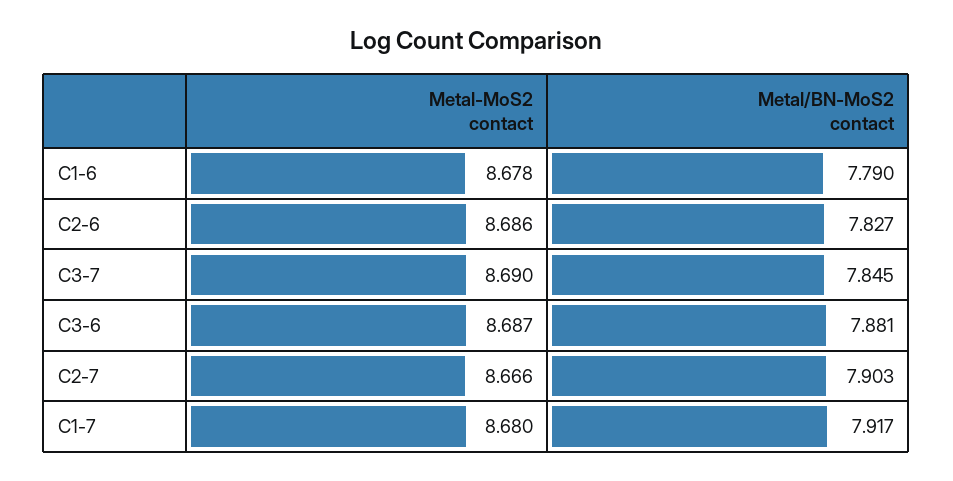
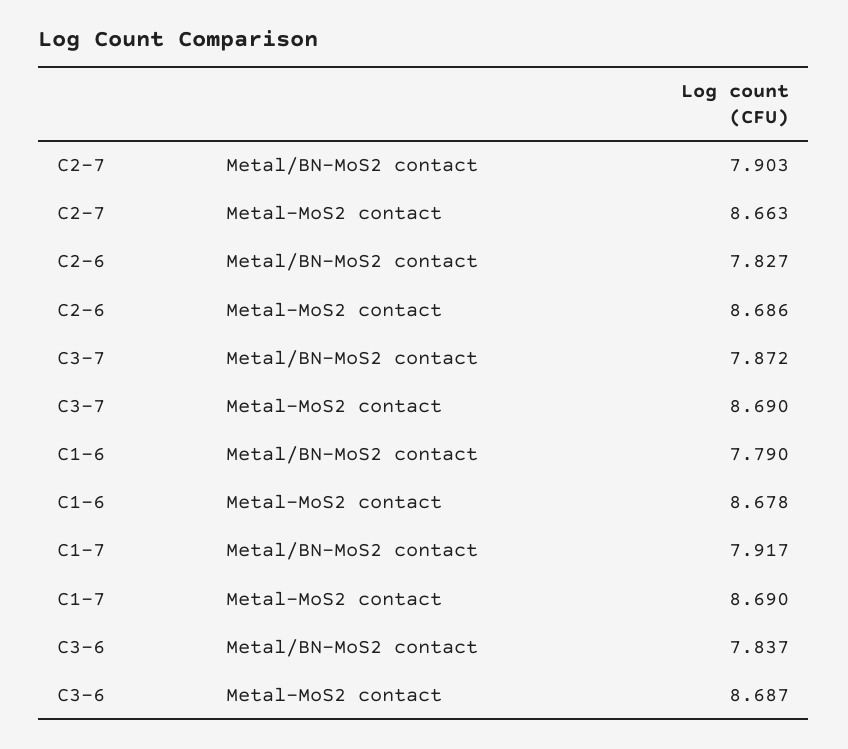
  {
    "Metal-MoS2 contact": {
      "C1-6": 8.678,
      "C2-6": 8.686,
      "C3-7": 8.69,
      "C3-6": 8.687,
-     "C2-7": 8.666,
+     "C2-7": 8.663,
-     "C1-7": 8.68
+     "C1-7": 8.69
    },
    "Metal/BN-MoS2 contact": {
      "C1-6": 7.79,
      "C2-6": 7.827,
-     "C3-7": 7.845,
+     "C3-7": 7.872,
-     "C3-6": 7.881,
+     "C3-6": 7.837,
      "C2-7": 7.903,
      "C1-7": 7.917
    }
  }

